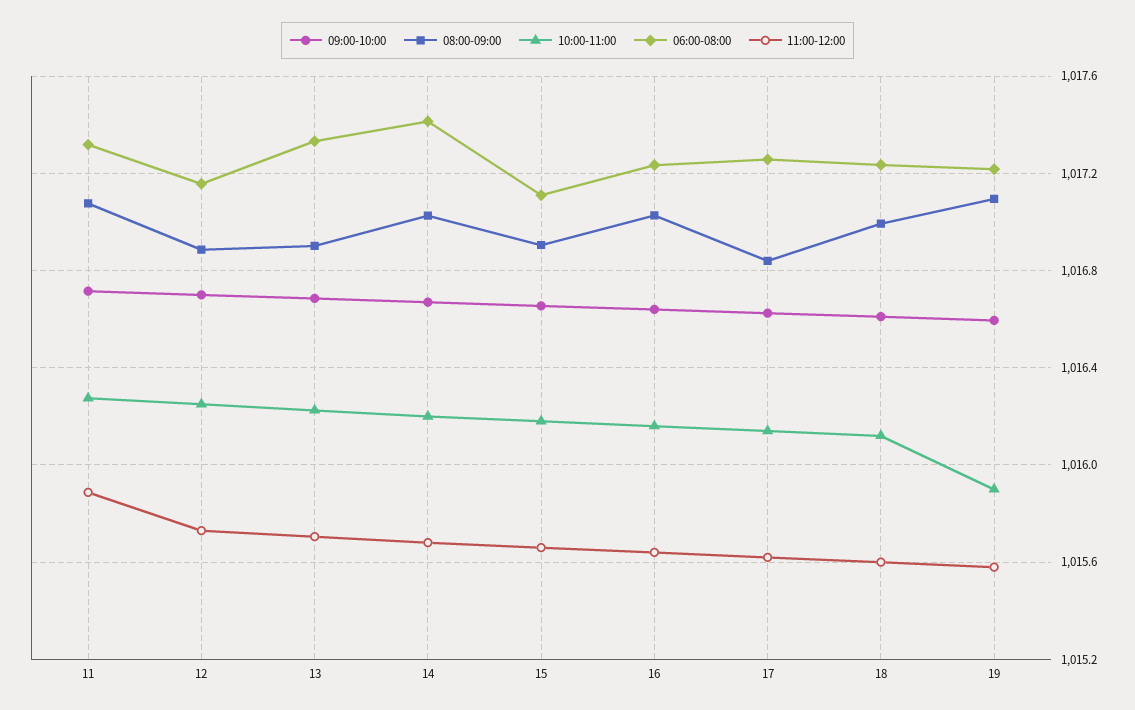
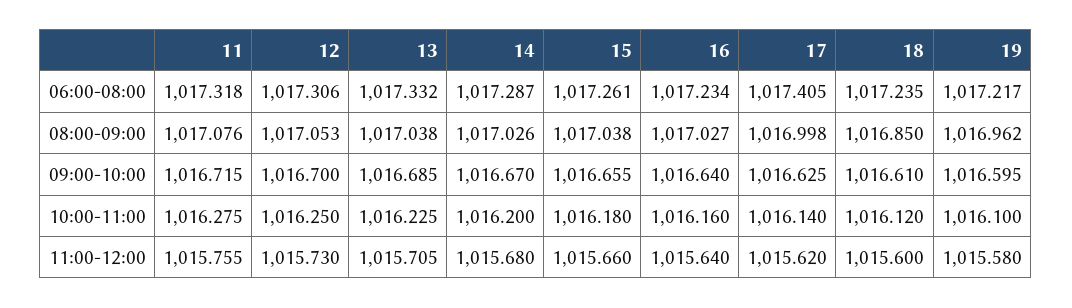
  {
    "09:00-10:00": {
      "11": 1016.715,
      "12": 1016.7,
      "13": 1016.685,
      "14": 1016.67,
      "15": 1016.655,
      "16": 1016.64,
      "17": 1016.625,
      "18": 1016.61,
      "19": 1016.595
    },
    "08:00-09:00": {
      "11": 1017.076,
-     "12": 1016.9,
+     "12": 1017.053,
-     "13": 1016.9,
+     "13": 1017.038,
      "14": 1017.026,
-     "15": 1016.9,
+     "15": 1017.038,
      "16": 1017.027,
-     "17": 1016.85,
+     "17": 1016.998,
-     "18": 1017,
+     "18": 1016.85,
-     "19": 1017.1
+     "19": 1016.962
    },
    "10:00-11:00": {
      "11": 1016.275,
      "12": 1016.25,
      "13": 1016.225,
      "14": 1016.2,
      "15": 1016.18,
      "16": 1016.16,
      "17": 1016.14,
      "18": 1016.12,
-     "19": 1015.9
+     "19": 1016.1
    },
    "06:00-08:00": {
      "11": 1017.318,
-     "12": 1017.15,
+     "12": 1017.306,
      "13": 1017.332,
-     "14": 1017.4,
+     "14": 1017.287,
-     "15": 1017.1,
+     "15": 1017.261,
      "16": 1017.234,
-     "17": 1017.25,
+     "17": 1017.405,
      "18": 1017.235,
      "19": 1017.217
    },
    "11:00-12:00": {
-     "11": 1015.9,
+     "11": 1015.755,
      "12": 1015.73,
      "13": 1015.705,
      "14": 1015.68,
      "15": 1015.66,
      "16": 1015.64,
      "17": 1015.62,
      "18": 1015.6,
      "19": 1015.58
    }
  }

